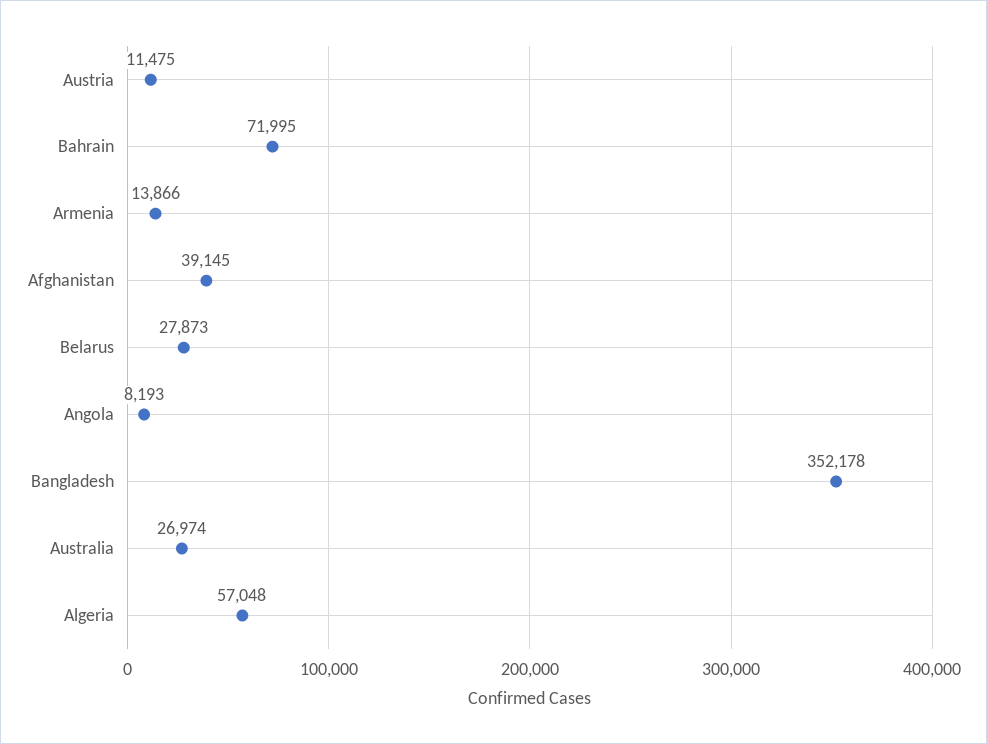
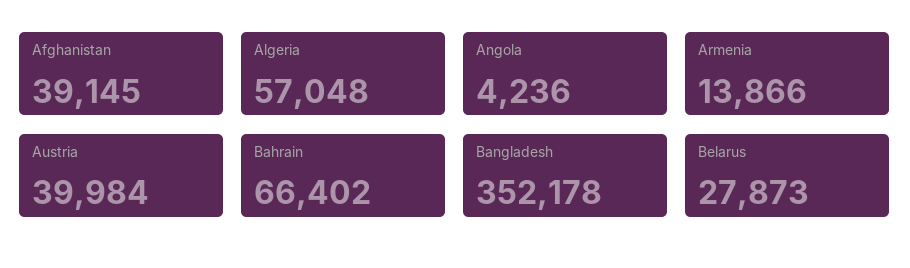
  {
-   "Austria": 11475,
+   "Austria": 39984,
-   "Bahrain": 71995,
+   "Bahrain": 66402,
    "Armenia": 13866,
    "Afghanistan": 39145,
    "Belarus": 27873,
-   "Angola": 8193,
+   "Angola": 4236,
    "Bangladesh": 352178,
-   "Australia": 26974,
    "Algeria": 57048
  }

